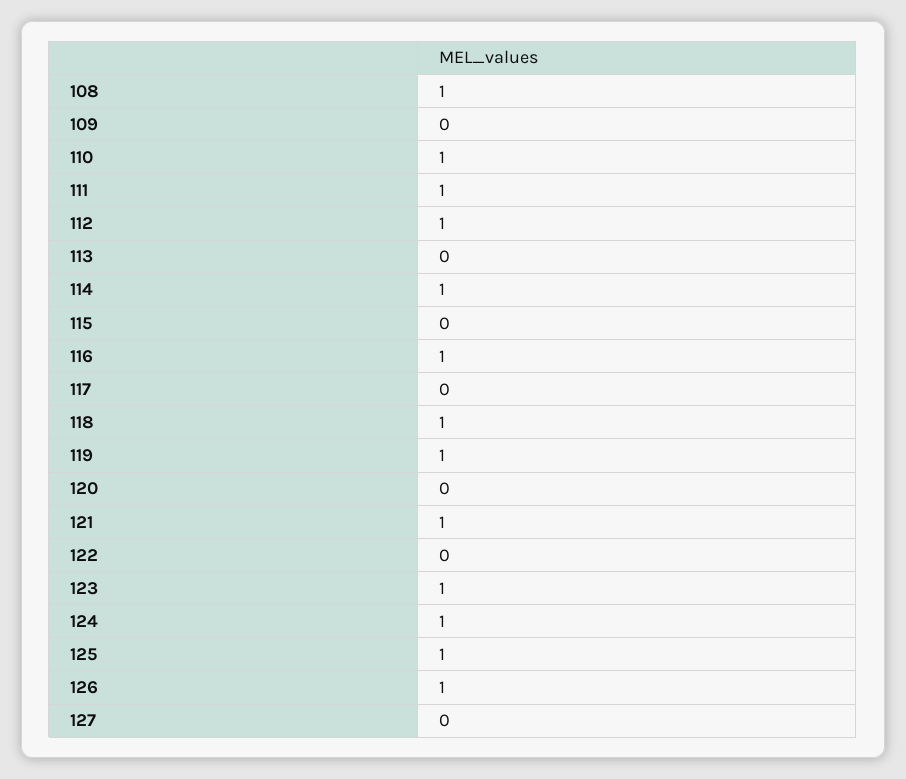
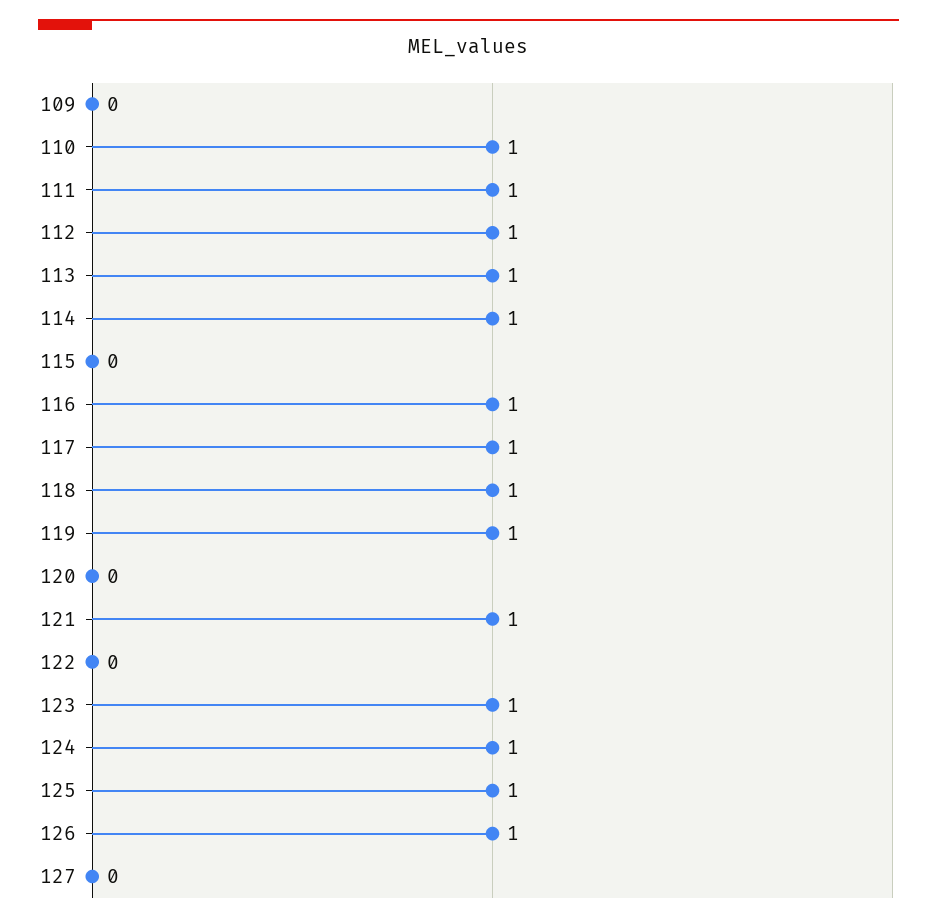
  {
-   "108": 1,
    "109": 0,
    "110": 1,
    "111": 1,
    "112": 1,
-   "113": 0,
+   "113": 1,
    "114": 1,
    "115": 0,
    "116": 1,
-   "117": 0,
+   "117": 1,
    "118": 1,
    "119": 1,
    "120": 0,
    "121": 1,
    "122": 0,
    "123": 1,
    "124": 1,
    "125": 1,
    "126": 1,
    "127": 0
  }

